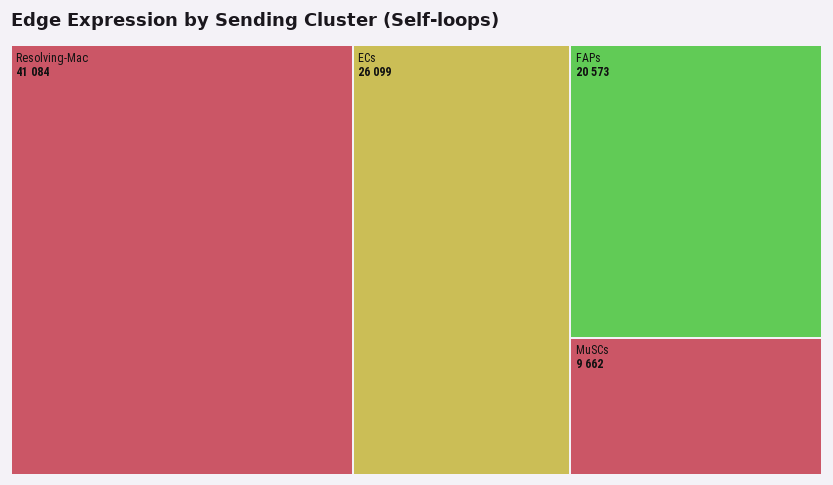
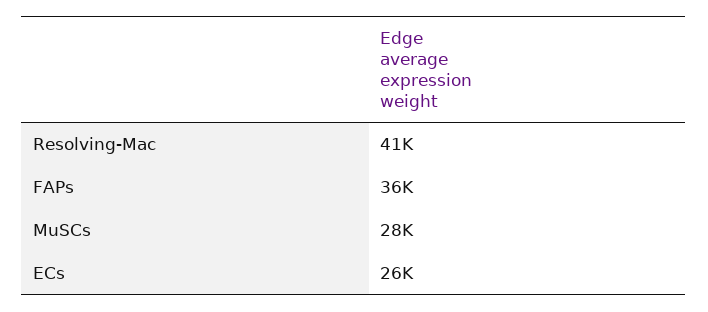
  {
    "Resolving-Mac": 41084,
    "ECs": 26099,
-   "FAPs": 20573,
+   "FAPs": 36000,
-   "MuSCs": 9662
+   "MuSCs": 28000
  }

